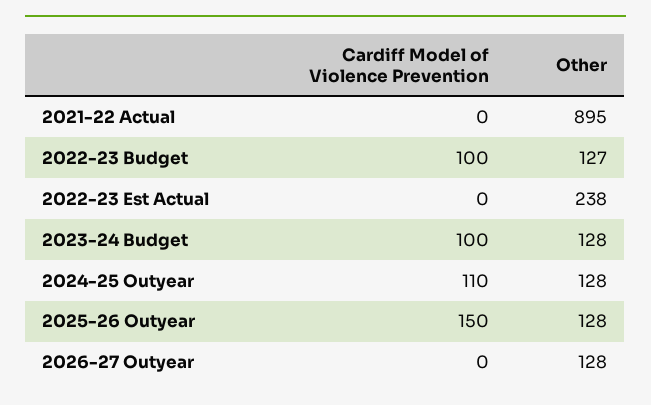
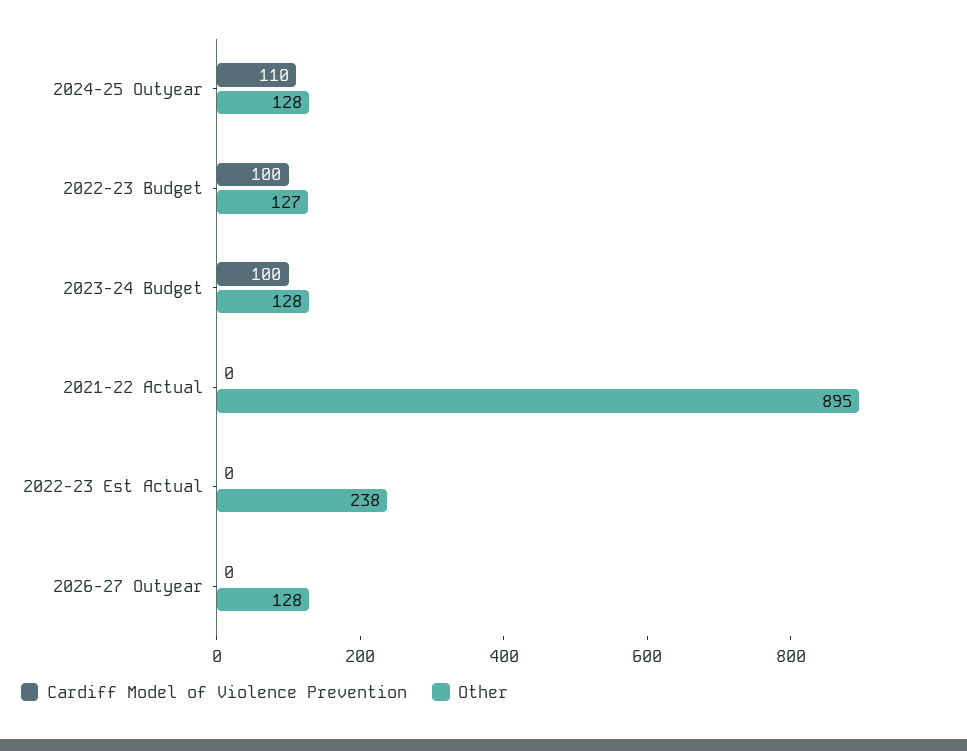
  {
    "Cardiff Model of Violence Prevention": {
      "2021-22 Actual": 0,
      "2022-23 Budget": 100,
      "2022-23 Est Actual": 0,
      "2023-24 Budget": 100,
      "2024-25 Outyear": 110,
-     "2025-26 Outyear": 150,
      "2026-27 Outyear": 0
    },
    "Other": {
      "2021-22 Actual": 895,
      "2022-23 Budget": 127,
      "2022-23 Est Actual": 238,
      "2023-24 Budget": 128,
      "2024-25 Outyear": 128,
-     "2025-26 Outyear": 128,
      "2026-27 Outyear": 128
    }
  }

